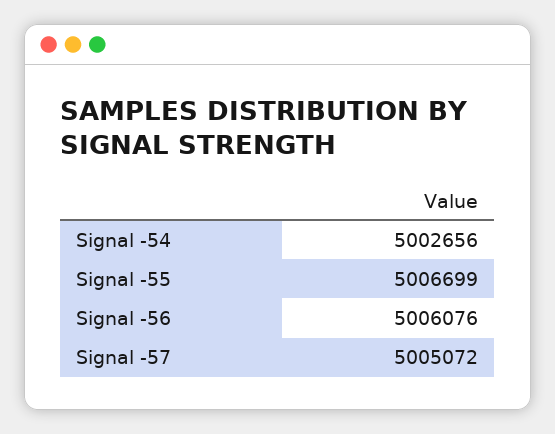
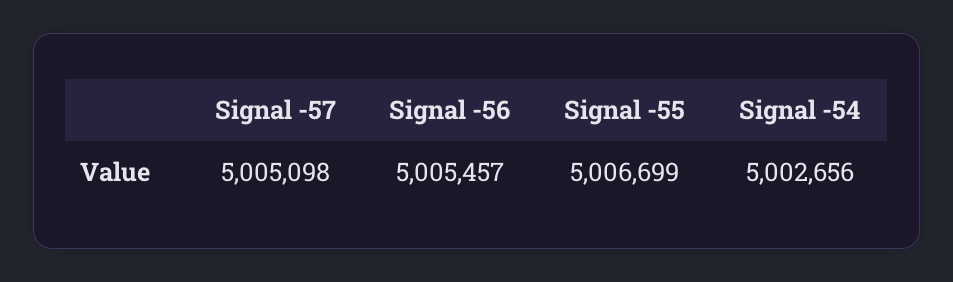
  {
    "Signal -54": 5002656,
    "Signal -55": 5006699,
-   "Signal -56": 5006076,
+   "Signal -56": 5005457,
-   "Signal -57": 5005072
+   "Signal -57": 5005098
  }

